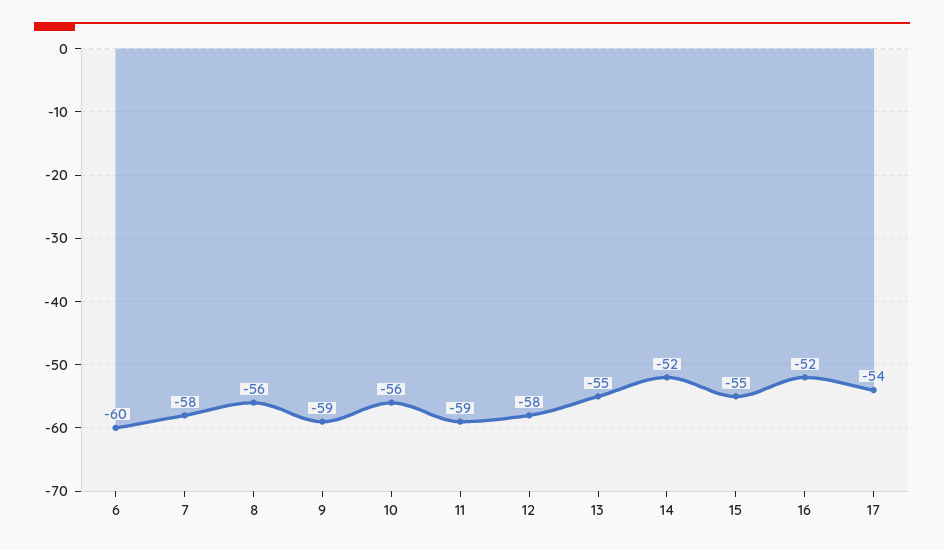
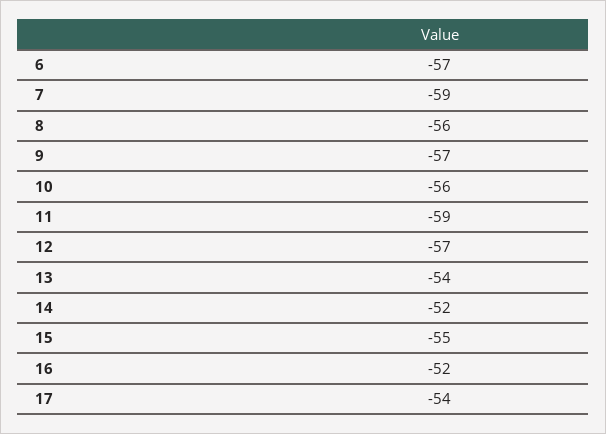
  {
-   "6": -60,
+   "6": -57,
-   "7": -58,
+   "7": -59,
    "8": -56,
-   "9": -59,
+   "9": -57,
    "10": -56,
    "11": -59,
-   "12": -58,
+   "12": -57,
-   "13": -55,
+   "13": -54,
    "14": -52,
    "15": -55,
    "16": -52,
    "17": -54
  }

